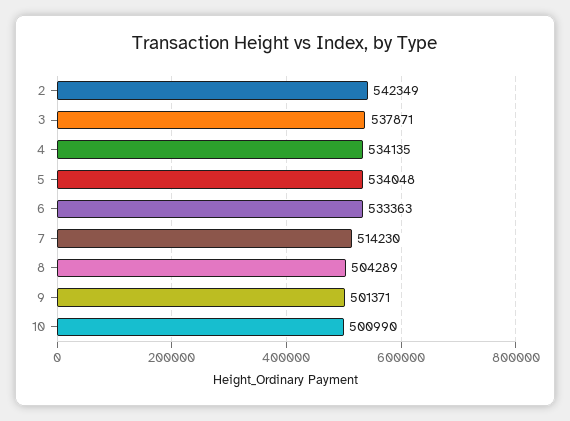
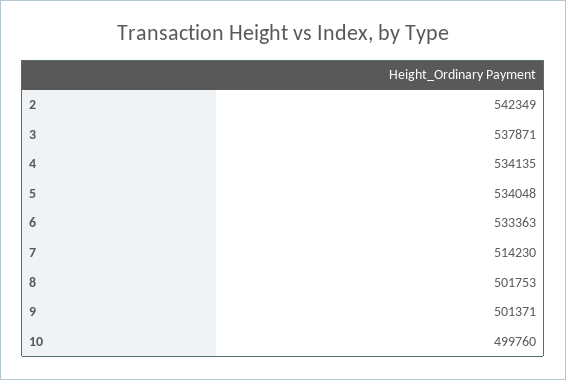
  {
    "2": 542349,
    "3": 537871,
    "4": 534135,
    "5": 534048,
    "6": 533363,
    "7": 514230,
-   "8": 504289,
+   "8": 501753,
    "9": 501371,
-   "10": 500990
+   "10": 499760
  }

